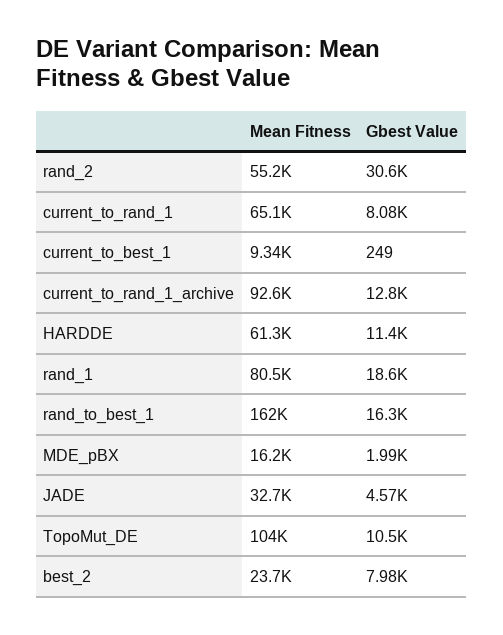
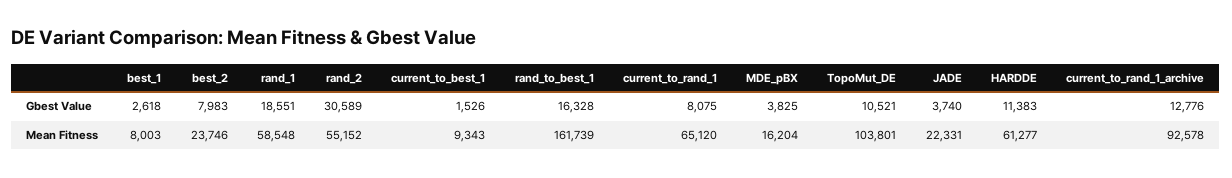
  {
    "Mean Fitness": {
      "rand_2": 55152,
      "current_to_rand_1": 65120,
      "current_to_best_1": 9343,
      "current_to_rand_1_archive": 92578,
      "HARDDE": 61277,
-     "rand_1": 80500,
+     "rand_1": 58548,
      "rand_to_best_1": 161739,
      "MDE_pBX": 16204,
-     "JADE": 32700,
+     "JADE": 22331,
      "TopoMut_DE": 103801,
-     "best_2": 23746
+     "best_2": 23746,
+     "best_1": 8003
    },
    "Gbest Value": {
      "rand_2": 30589,
      "current_to_rand_1": 8075,
-     "current_to_best_1": 249,
+     "current_to_best_1": 1526,
      "current_to_rand_1_archive": 12776,
      "HARDDE": 11383,
      "rand_1": 18551,
      "rand_to_best_1": 16328,
-     "MDE_pBX": 1990,
+     "MDE_pBX": 3825,
-     "JADE": 4570,
+     "JADE": 3740,
      "TopoMut_DE": 10521,
-     "best_2": 7983
+     "best_2": 7983,
+     "best_1": 2618
    }
  }

